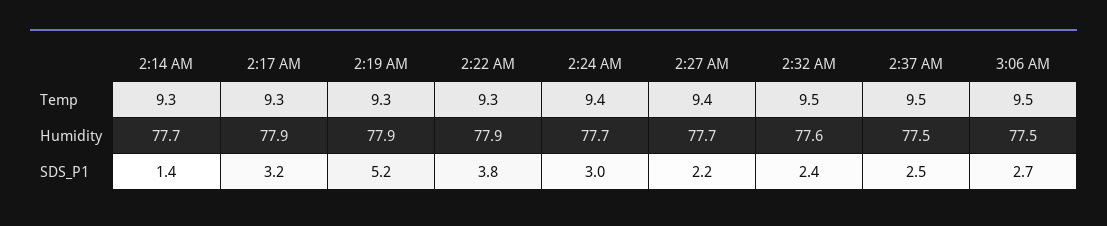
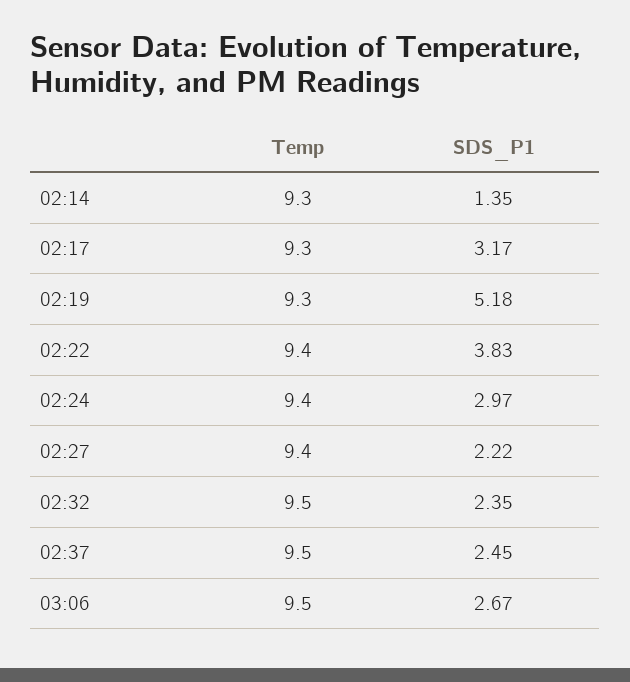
  {
    "2:14 AM": {
      "Temp": 9.3,
-     "Humidity": 77.7,
      "SDS_P1": 1.35
    },
    "2:17 AM": {
      "Temp": 9.3,
-     "Humidity": 77.9,
      "SDS_P1": 3.17
    },
    "2:19 AM": {
      "Temp": 9.3,
-     "Humidity": 77.9,
      "SDS_P1": 5.18
    },
    "2:22 AM": {
-     "Temp": 9.3,
+     "Temp": 9.4,
-     "Humidity": 77.9,
      "SDS_P1": 3.83
    },
    "2:24 AM": {
      "Temp": 9.4,
-     "Humidity": 77.7,
      "SDS_P1": 2.97
    },
    "2:27 AM": {
      "Temp": 9.4,
-     "Humidity": 77.7,
      "SDS_P1": 2.22
    },
    "2:32 AM": {
      "Temp": 9.5,
-     "Humidity": 77.6,
      "SDS_P1": 2.35
    },
    "2:37 AM": {
      "Temp": 9.5,
-     "Humidity": 77.5,
      "SDS_P1": 2.45
    },
    "3:06 AM": {
      "Temp": 9.5,
-     "Humidity": 77.5,
      "SDS_P1": 2.67
    }
  }

